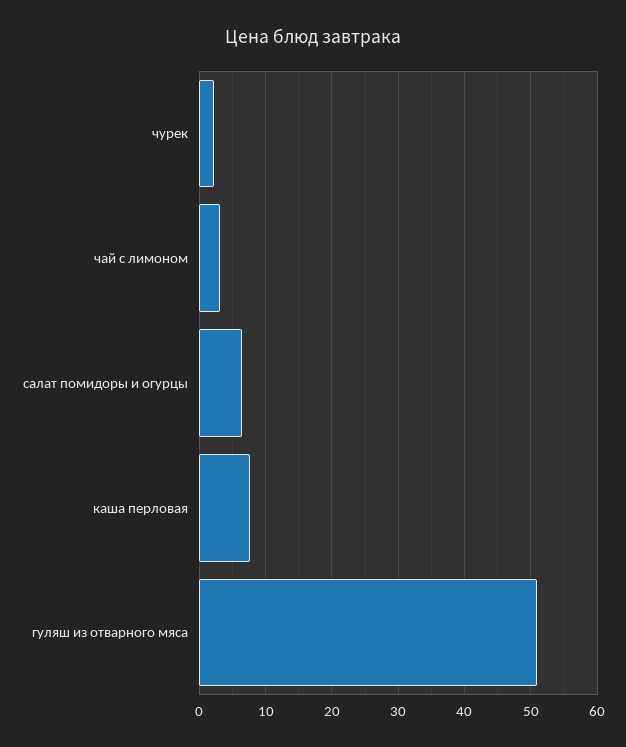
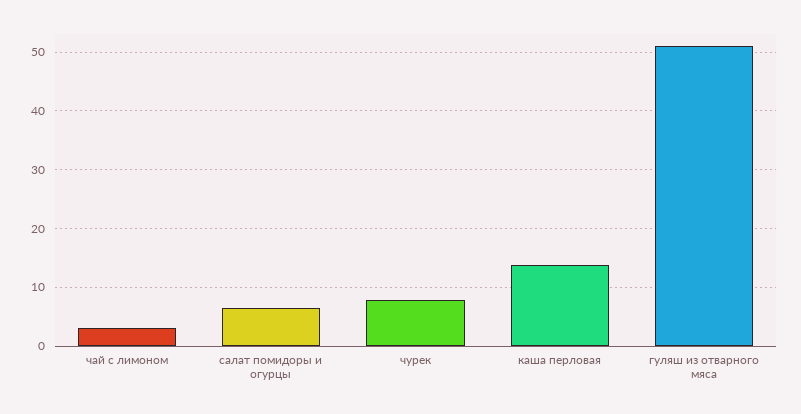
  {
-   "чурек": 2,
+   "чурек": 8,
    "чай с лимоном": 3,
    "салат помидоры и огурцы": 6,
-   "каша перловая": 8,
+   "каша перловая": 14,
    "гуляш из отварного мяса": 51
  }

